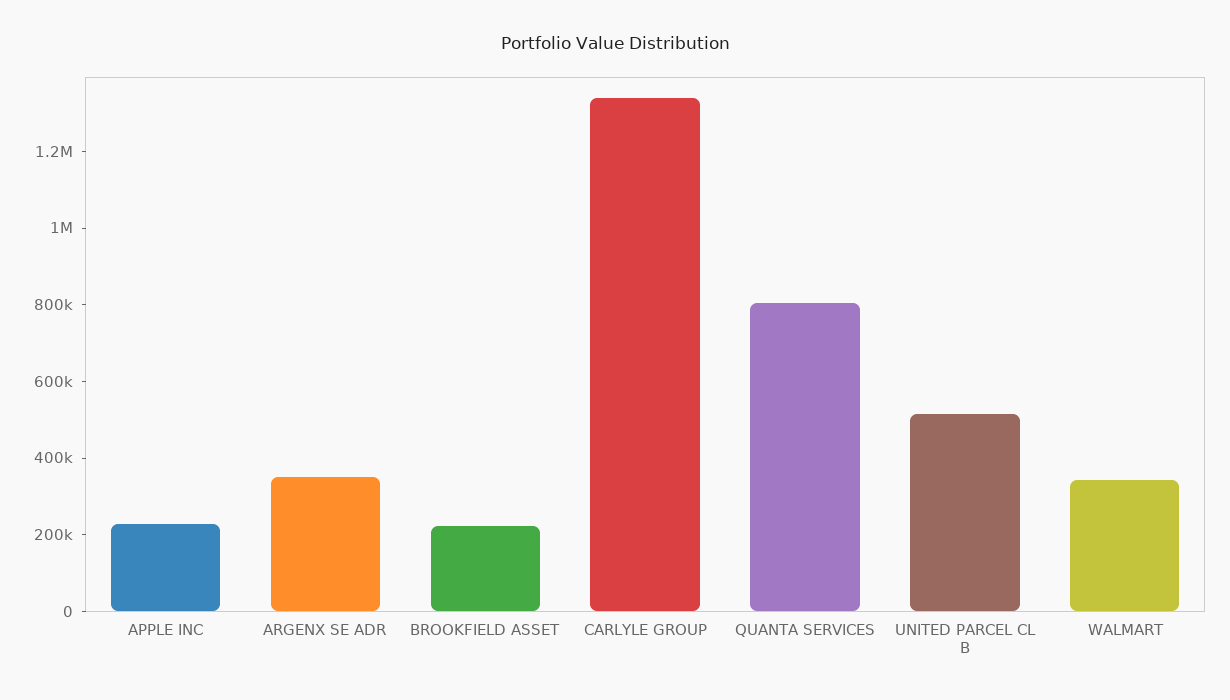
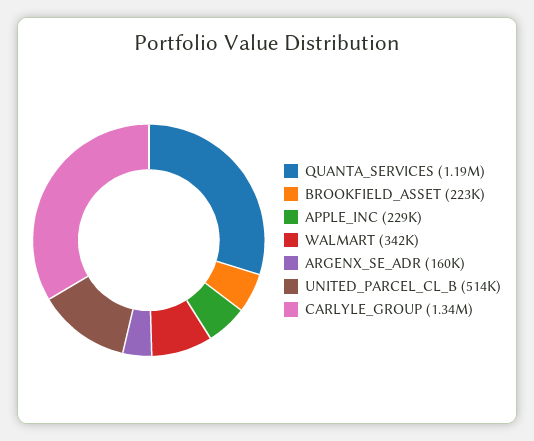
  {
    "APPLE INC": 229000,
-   "ARGENX SE ADR": 350000,
+   "ARGENX SE ADR": 160000,
    "BROOKFIELD ASSET": 223000,
    "CARLYLE GROUP": 1340000,
-   "QUANTA SERVICES": 800000,
+   "QUANTA SERVICES": 1190000,
    "UNITED PARCEL CL B": 514000,
    "WALMART": 342000
  }

